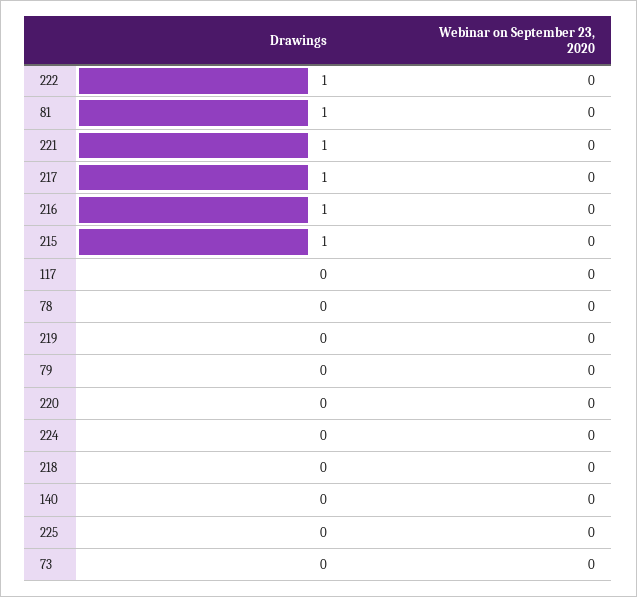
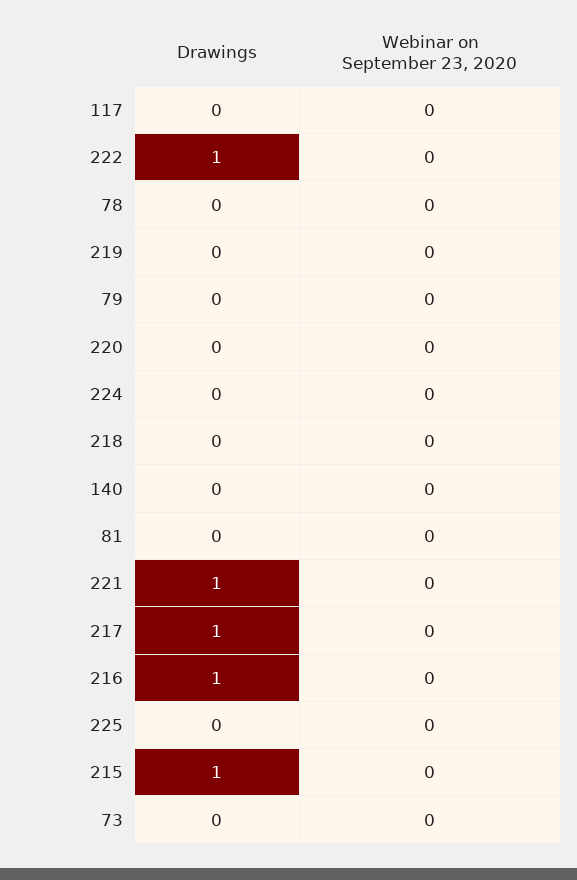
  {
    "Drawings": {
      "222": 1,
-     "81": 1,
+     "81": 0,
      "221": 1,
      "217": 1,
      "216": 1,
      "215": 1,
      "117": 0,
      "78": 0,
      "219": 0,
      "79": 0,
      "220": 0,
      "224": 0,
      "218": 0,
      "140": 0,
      "225": 0,
      "73": 0
    },
    "Webinar on September 23, 2020": {
      "222": 0,
      "81": 0,
      "221": 0,
      "217": 0,
      "216": 0,
      "215": 0,
      "117": 0,
      "78": 0,
      "219": 0,
      "79": 0,
      "220": 0,
      "224": 0,
      "218": 0,
      "140": 0,
      "225": 0,
      "73": 0
    }
  }

